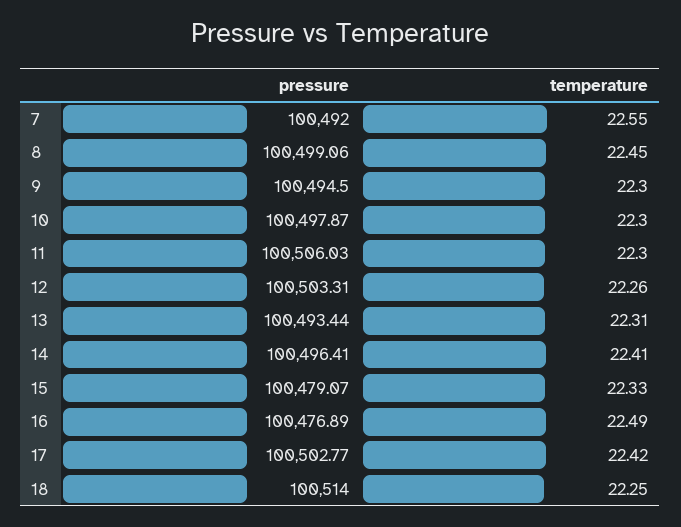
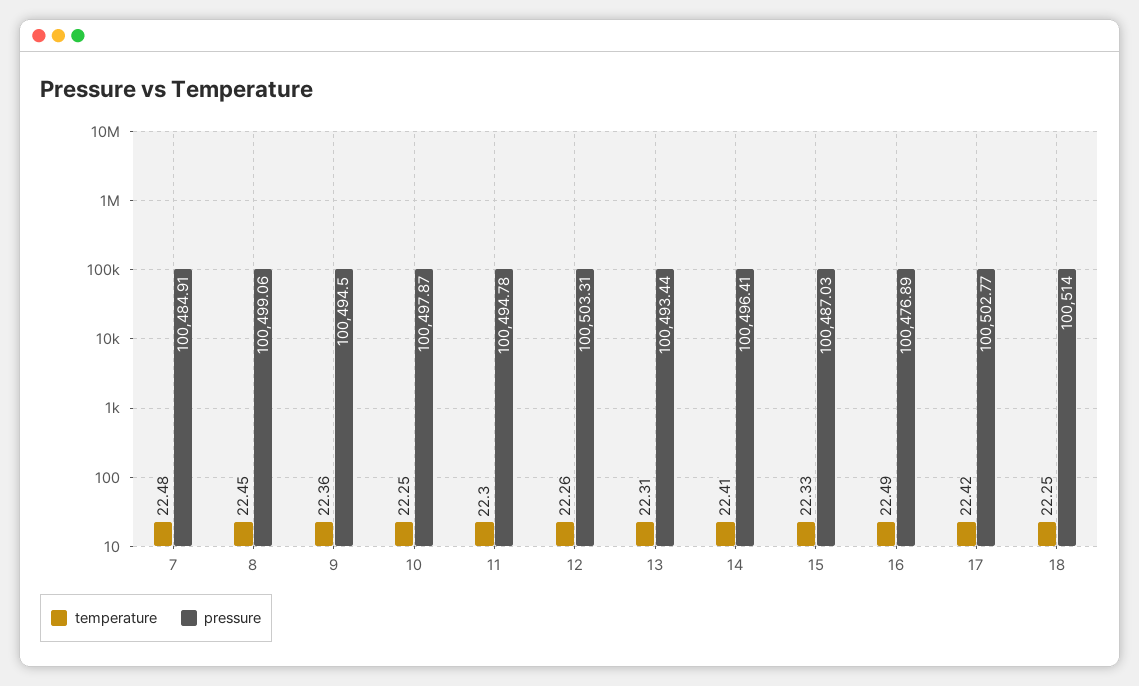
  {
    "pressure": {
-     "7": 100492,
+     "7": 100484.91,
      "8": 100499.06,
      "9": 100494.5,
      "10": 100497.87,
-     "11": 100506.03,
+     "11": 100494.78,
      "12": 100503.31,
      "13": 100493.44,
      "14": 100496.41,
-     "15": 100479.07,
+     "15": 100487.03,
      "16": 100476.89,
      "17": 100502.77,
      "18": 100514
    },
    "temperature": {
-     "7": 22.55,
+     "7": 22.48,
      "8": 22.45,
-     "9": 22.3,
+     "9": 22.36,
-     "10": 22.3,
+     "10": 22.25,
      "11": 22.3,
      "12": 22.26,
      "13": 22.31,
      "14": 22.41,
      "15": 22.33,
      "16": 22.49,
      "17": 22.42,
      "18": 22.25
    }
  }

